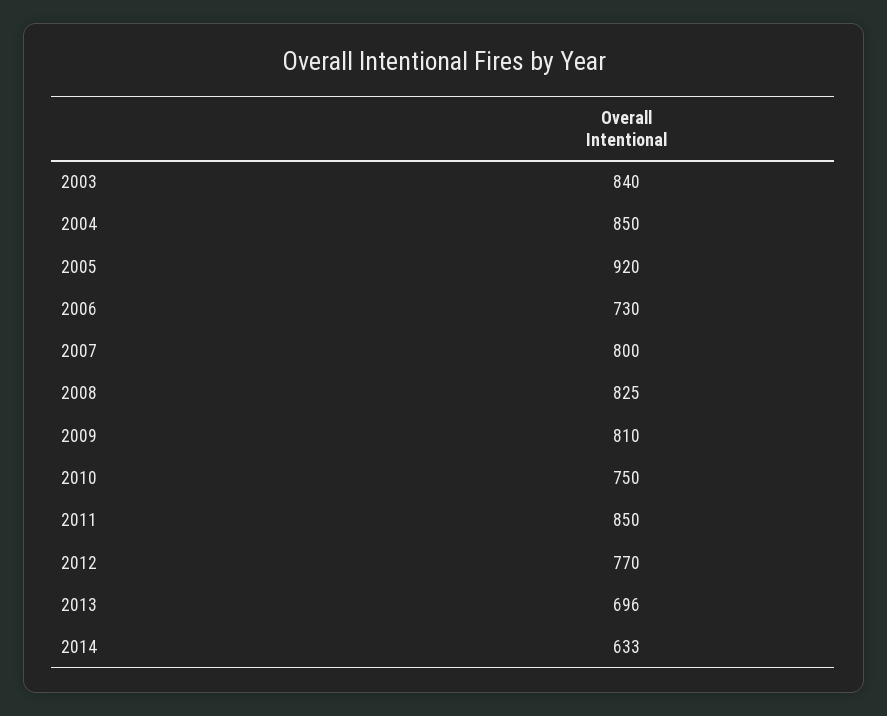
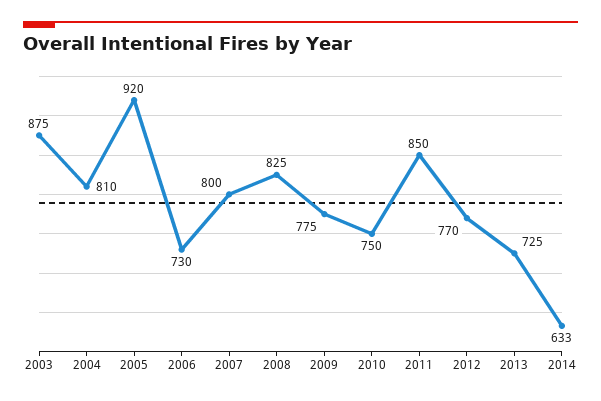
  {
-   "2003": 840,
+   "2003": 875,
-   "2004": 850,
+   "2004": 810,
    "2005": 920,
    "2006": 730,
    "2007": 800,
    "2008": 825,
-   "2009": 810,
+   "2009": 775,
    "2010": 750,
    "2011": 850,
    "2012": 770,
-   "2013": 696,
+   "2013": 725,
    "2014": 633
  }

